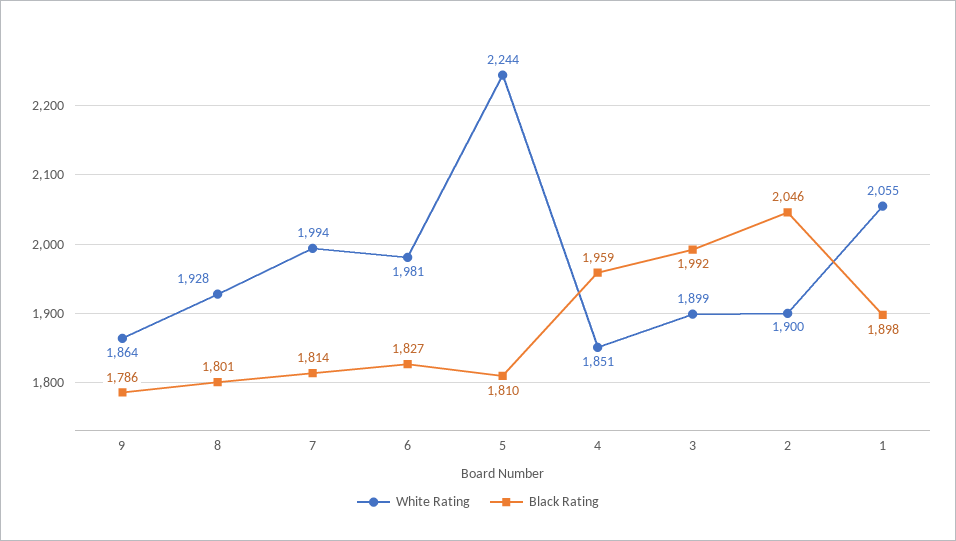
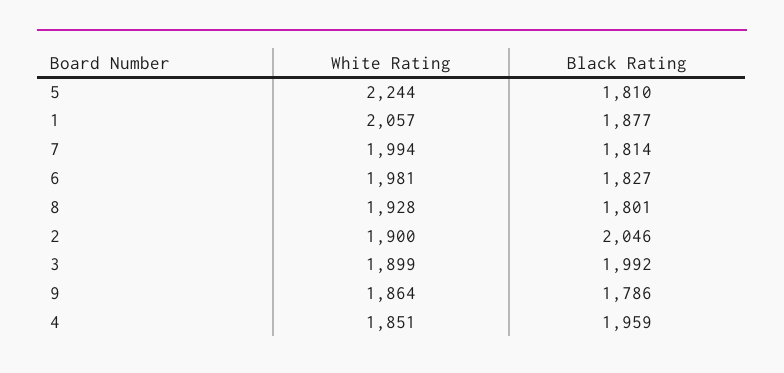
  {
    "White Rating": {
      "9": 1864,
      "8": 1928,
      "7": 1994,
      "6": 1981,
      "5": 2244,
      "4": 1851,
      "3": 1899,
      "2": 1900,
-     "1": 2055
+     "1": 2057
    },
    "Black Rating": {
      "9": 1786,
      "8": 1801,
      "7": 1814,
      "6": 1827,
      "5": 1810,
      "4": 1959,
      "3": 1992,
      "2": 2046,
-     "1": 1898
+     "1": 1877
    }
  }

